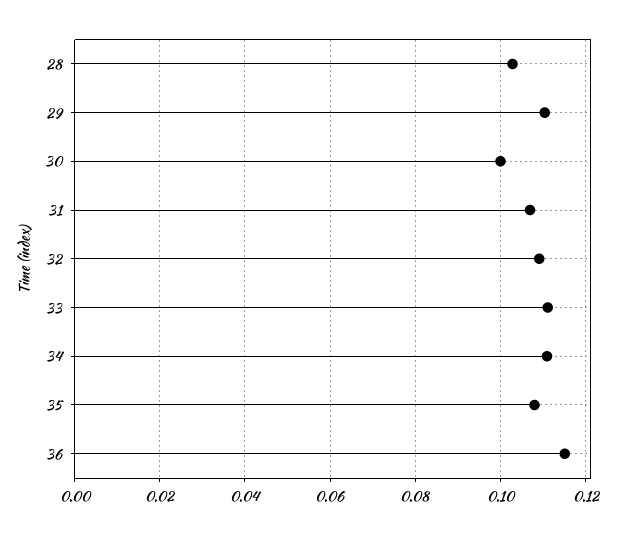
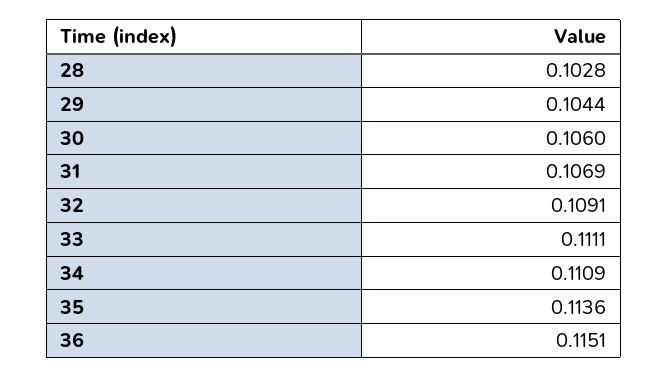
  {
    "28": 0.1028,
-   "29": 0.11,
+   "29": 0.1044,
-   "30": 0.1,
+   "30": 0.106,
    "31": 0.1069,
    "32": 0.1091,
    "33": 0.1111,
    "34": 0.1109,
-   "35": 0.108,
+   "35": 0.1136,
    "36": 0.1151
  }

